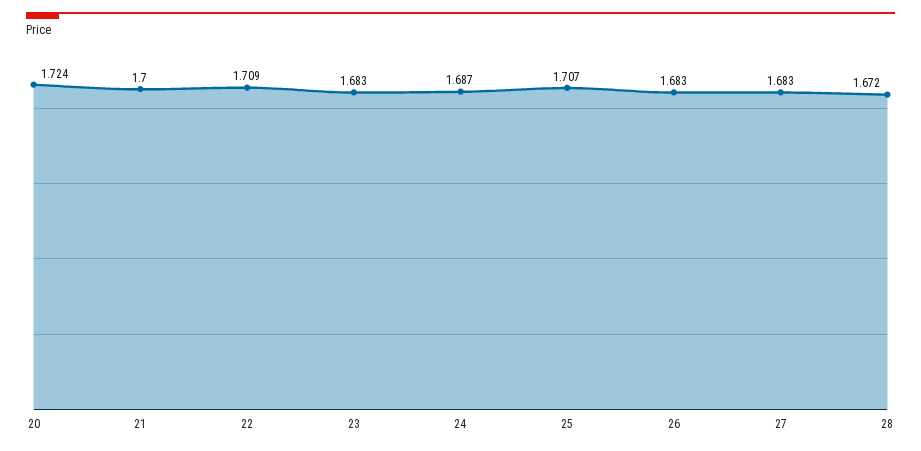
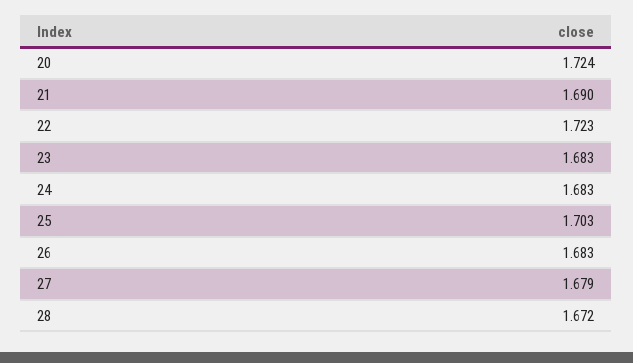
  {
    "20": 1.724,
-   "21": 1.7,
+   "21": 1.69,
-   "22": 1.709,
+   "22": 1.723,
    "23": 1.683,
-   "24": 1.687,
+   "24": 1.683,
-   "25": 1.707,
+   "25": 1.703,
    "26": 1.683,
-   "27": 1.683,
+   "27": 1.679,
    "28": 1.672
  }

